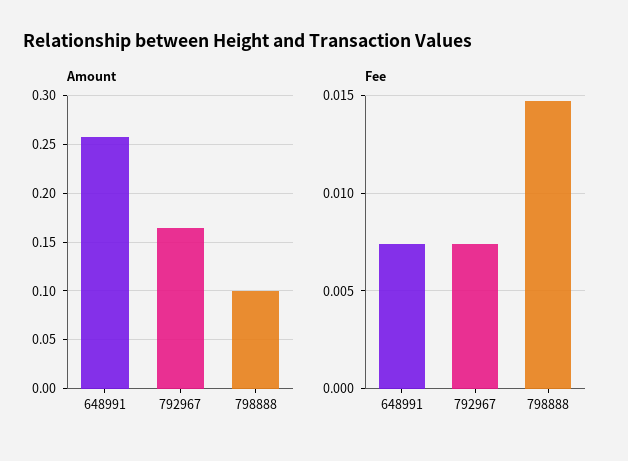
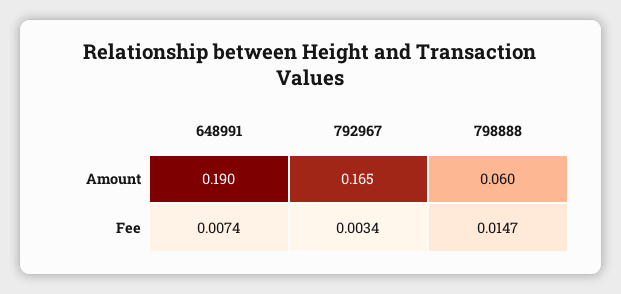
  {
    "Amount": {
-     "648991": 0.26,
+     "648991": 0.19,
      "792967": 0.165,
-     "798888": 0.1
+     "798888": 0.06
    },
    "Fee": {
      "648991": 0.0074,
-     "792967": 0.0075,
+     "792967": 0.0034,
      "798888": 0.0147
    }
  }

